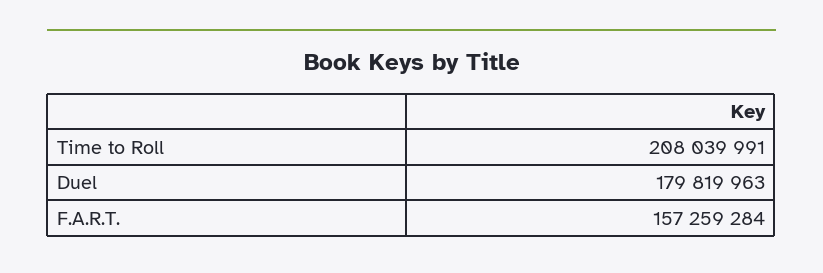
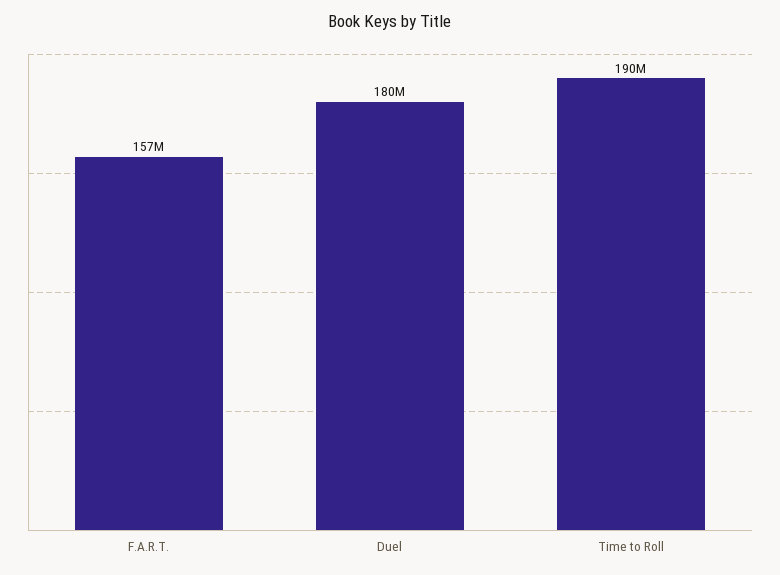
  {
-   "Time to Roll": 208039991,
+   "Time to Roll": 190000000,
    "Duel": 179819963,
    "F.A.R.T.": 157259284
  }

